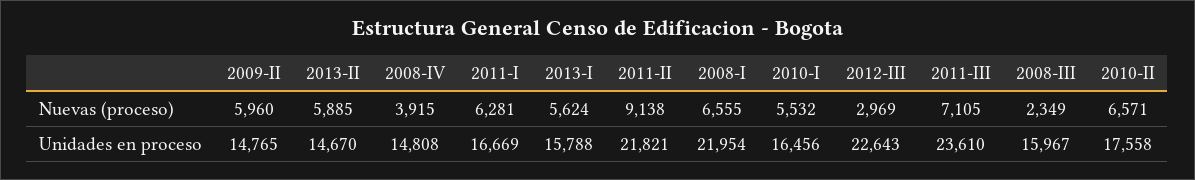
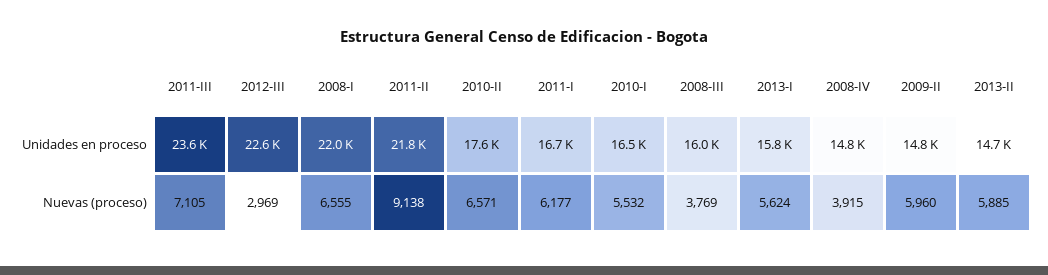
  {
    "2009-II": {
      "Nuevas (proceso)": 5960,
      "Unidades en proceso": 14765
    },
    "2013-II": {
      "Nuevas (proceso)": 5885,
      "Unidades en proceso": 14670
    },
    "2008-IV": {
      "Nuevas (proceso)": 3915,
      "Unidades en proceso": 14808
    },
    "2011-I": {
-     "Nuevas (proceso)": 6281,
+     "Nuevas (proceso)": 6177,
      "Unidades en proceso": 16669
    },
    "2013-I": {
      "Nuevas (proceso)": 5624,
      "Unidades en proceso": 15788
    },
    "2011-II": {
      "Nuevas (proceso)": 9138,
      "Unidades en proceso": 21821
    },
    "2008-I": {
      "Nuevas (proceso)": 6555,
      "Unidades en proceso": 21954
    },
    "2010-I": {
      "Nuevas (proceso)": 5532,
      "Unidades en proceso": 16456
    },
    "2012-III": {
      "Nuevas (proceso)": 2969,
      "Unidades en proceso": 22643
    },
    "2011-III": {
      "Nuevas (proceso)": 7105,
      "Unidades en proceso": 23610
    },
    "2008-III": {
-     "Nuevas (proceso)": 2349,
+     "Nuevas (proceso)": 3769,
      "Unidades en proceso": 15967
    },
    "2010-II": {
      "Nuevas (proceso)": 6571,
      "Unidades en proceso": 17558
    }
  }

